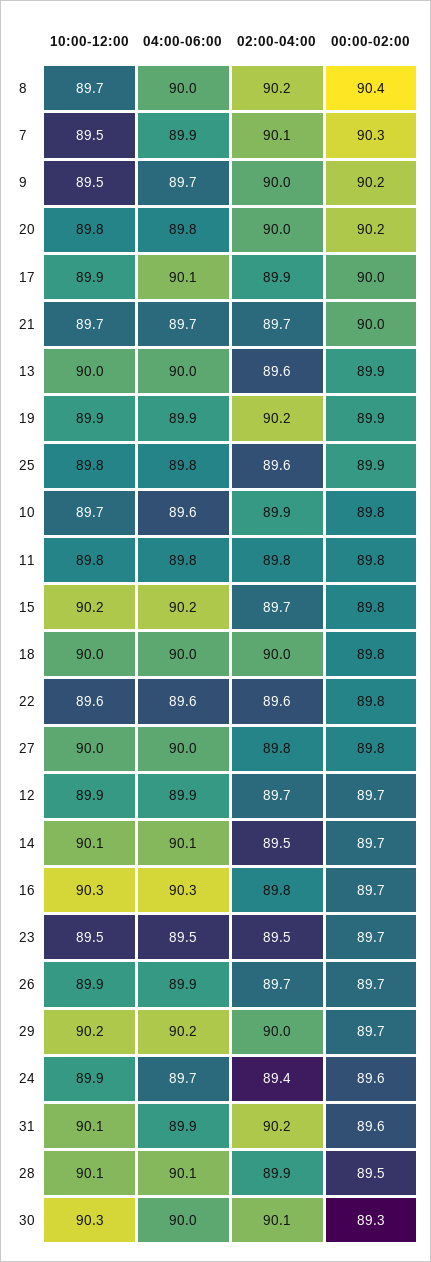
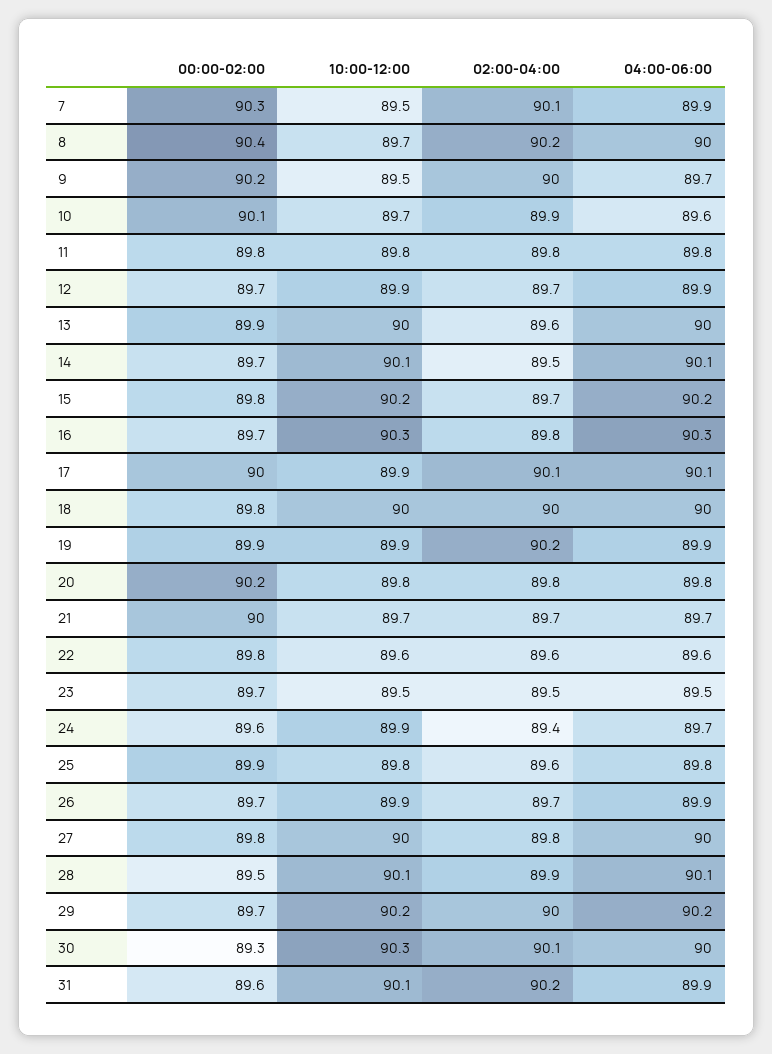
  {
    "10:00-12:00": {
      "8": 89.7,
      "7": 89.5,
      "9": 89.5,
      "20": 89.8,
      "17": 89.9,
      "21": 89.7,
      "13": 90,
      "19": 89.9,
      "25": 89.8,
      "10": 89.7,
      "11": 89.8,
      "15": 90.2,
      "18": 90,
      "22": 89.6,
      "27": 90,
      "12": 89.9,
      "14": 90.1,
      "16": 90.3,
      "23": 89.5,
      "26": 89.9,
      "29": 90.2,
      "24": 89.9,
      "31": 90.1,
      "28": 90.1,
      "30": 90.3
    },
    "04:00-06:00": {
      "8": 90,
      "7": 89.9,
      "9": 89.7,
      "20": 89.8,
      "17": 90.1,
      "21": 89.7,
      "13": 90,
      "19": 89.9,
      "25": 89.8,
      "10": 89.6,
      "11": 89.8,
      "15": 90.2,
      "18": 90,
      "22": 89.6,
      "27": 90,
      "12": 89.9,
      "14": 90.1,
      "16": 90.3,
      "23": 89.5,
      "26": 89.9,
      "29": 90.2,
      "24": 89.7,
      "31": 89.9,
      "28": 90.1,
      "30": 90
    },
    "02:00-04:00": {
      "8": 90.2,
      "7": 90.1,
      "9": 90,
-     "20": 90,
+     "20": 89.8,
-     "17": 89.9,
+     "17": 90.1,
      "21": 89.7,
      "13": 89.6,
      "19": 90.2,
      "25": 89.6,
      "10": 89.9,
      "11": 89.8,
      "15": 89.7,
      "18": 90,
      "22": 89.6,
      "27": 89.8,
      "12": 89.7,
      "14": 89.5,
      "16": 89.8,
      "23": 89.5,
      "26": 89.7,
      "29": 90,
      "24": 89.4,
      "31": 90.2,
      "28": 89.9,
      "30": 90.1
    },
    "00:00-02:00": {
      "8": 90.4,
      "7": 90.3,
      "9": 90.2,
      "20": 90.2,
      "17": 90,
      "21": 90,
      "13": 89.9,
      "19": 89.9,
      "25": 89.9,
-     "10": 89.8,
+     "10": 90.1,
      "11": 89.8,
      "15": 89.8,
      "18": 89.8,
      "22": 89.8,
      "27": 89.8,
      "12": 89.7,
      "14": 89.7,
      "16": 89.7,
      "23": 89.7,
      "26": 89.7,
      "29": 89.7,
      "24": 89.6,
      "31": 89.6,
      "28": 89.5,
      "30": 89.3
    }
  }

